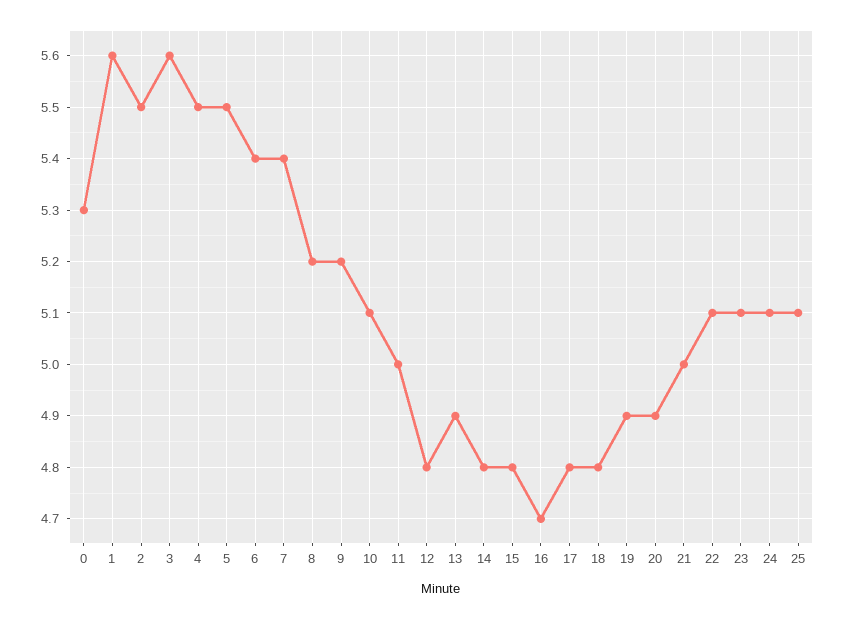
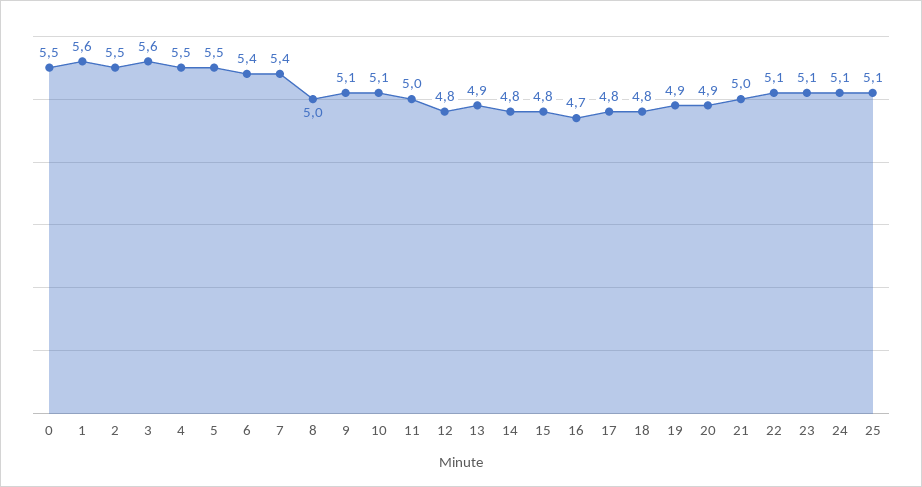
  {
-   "0": 5.3,
+   "0": 5.5,
    "1": 5.6,
    "2": 5.5,
    "3": 5.6,
    "4": 5.5,
    "5": 5.5,
    "6": 5.4,
    "7": 5.4,
-   "8": 5.2,
+   "8": 5,
-   "9": 5.2,
+   "9": 5.1,
    "10": 5.1,
    "11": 5,
    "12": 4.8,
    "13": 4.9,
    "14": 4.8,
    "15": 4.8,
    "16": 4.7,
    "17": 4.8,
    "18": 4.8,
    "19": 4.9,
    "20": 4.9,
    "21": 5,
    "22": 5.1,
    "23": 5.1,
    "24": 5.1,
    "25": 5.1
  }

